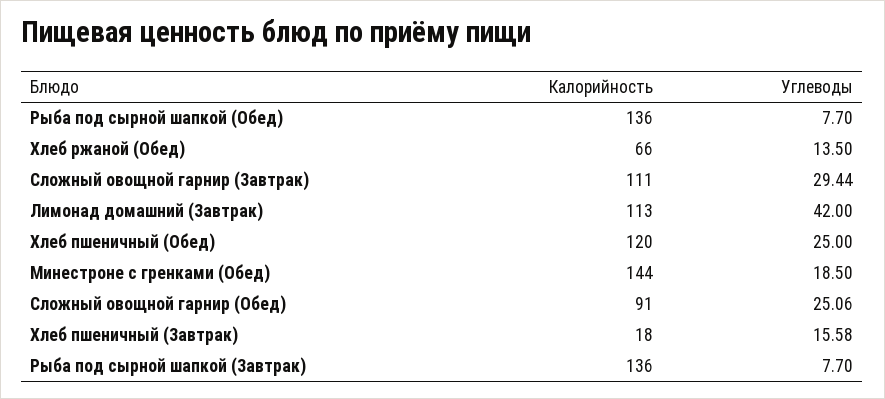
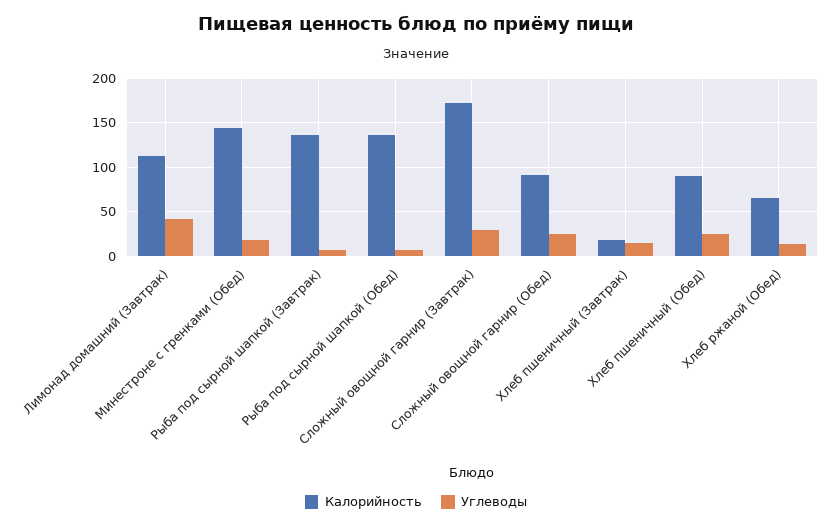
  {
    "Калорийность": {
      "Рыба под сырной шапкой (Обед)": 136,
      "Хлеб ржаной (Обед)": 66,
-     "Сложный овощной гарнир (Завтрак)": 111,
+     "Сложный овощной гарнир (Завтрак)": 170,
      "Лимонад домашний (Завтрак)": 113,
-     "Хлеб пшеничный (Обед)": 120,
+     "Хлеб пшеничный (Обед)": 90,
      "Минестроне с гренками (Обед)": 144,
      "Сложный овощной гарнир (Обед)": 91,
      "Хлеб пшеничный (Завтрак)": 18,
      "Рыба под сырной шапкой (Завтрак)": 136
    },
    "Углеводы": {
      "Рыба под сырной шапкой (Обед)": 7.7,
      "Хлеб ржаной (Обед)": 13.5,
      "Сложный овощной гарнир (Завтрак)": 29.44,
      "Лимонад домашний (Завтрак)": 42,
      "Хлеб пшеничный (Обед)": 25,
      "Минестроне с гренками (Обед)": 18.5,
      "Сложный овощной гарнир (Обед)": 25.06,
      "Хлеб пшеничный (Завтрак)": 15.58,
      "Рыба под сырной шапкой (Завтрак)": 7.7
    }
  }

